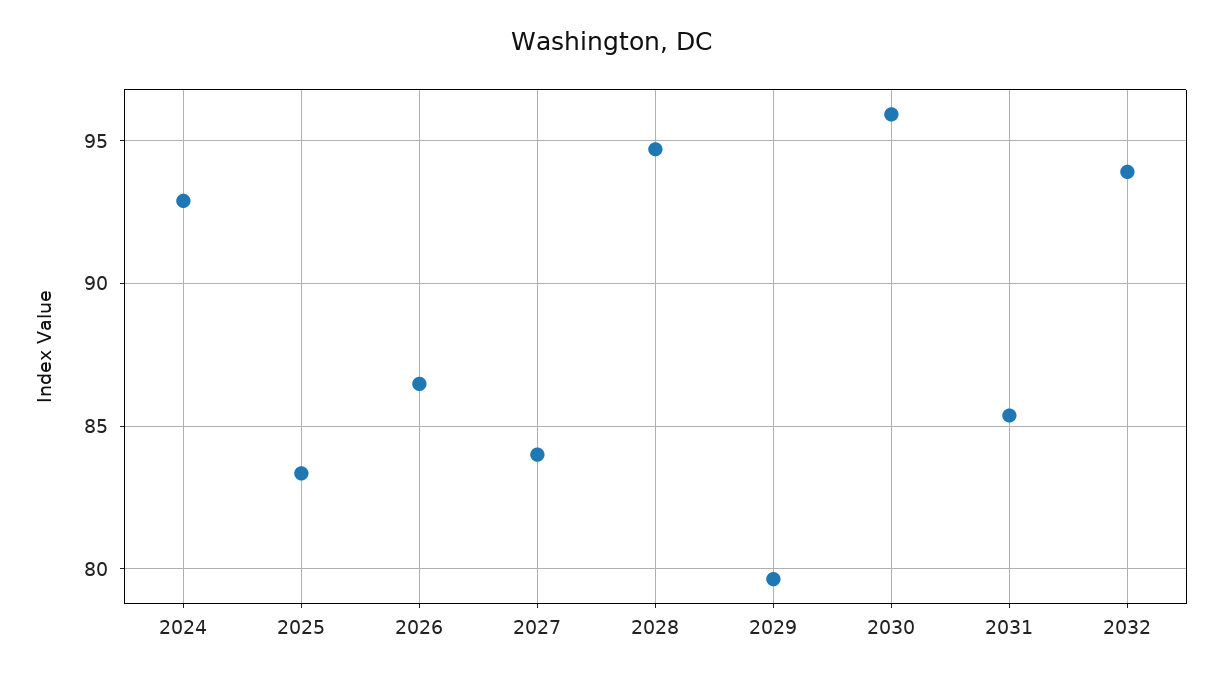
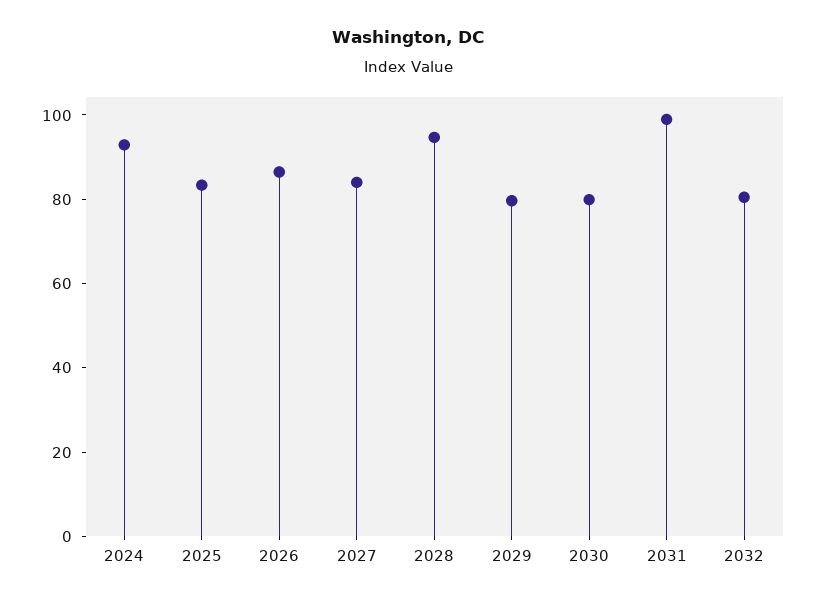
  {
    "2024": 93,
    "2025": 83.5,
    "2026": 86.5,
    "2027": 84,
    "2028": 94.5,
    "2029": 79.5,
-   "2030": 96,
+   "2030": 80,
-   "2031": 85.5,
+   "2031": 100,
-   "2032": 94
+   "2032": 80
  }

